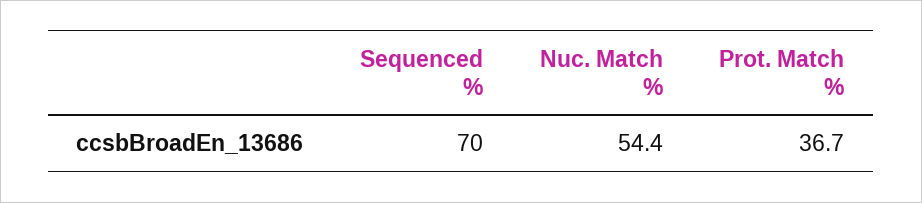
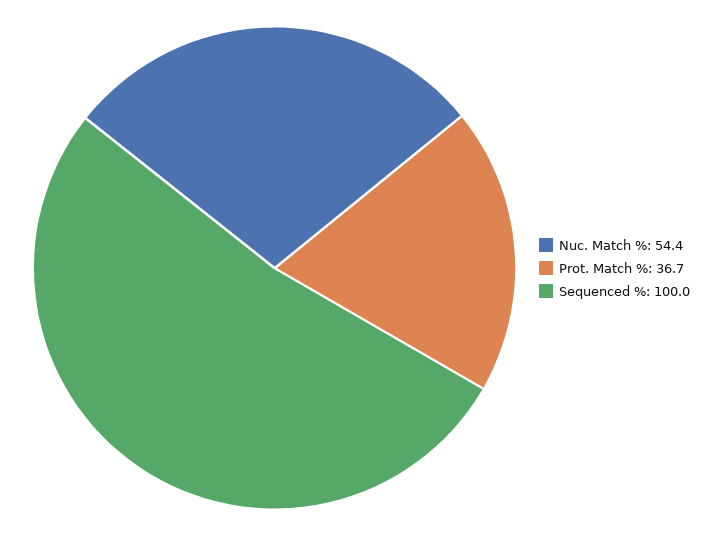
  {
-   "Sequenced %": 70,
+   "Sequenced %": 100,
    "Nuc. Match %": 54.4,
    "Prot. Match %": 36.7
  }

